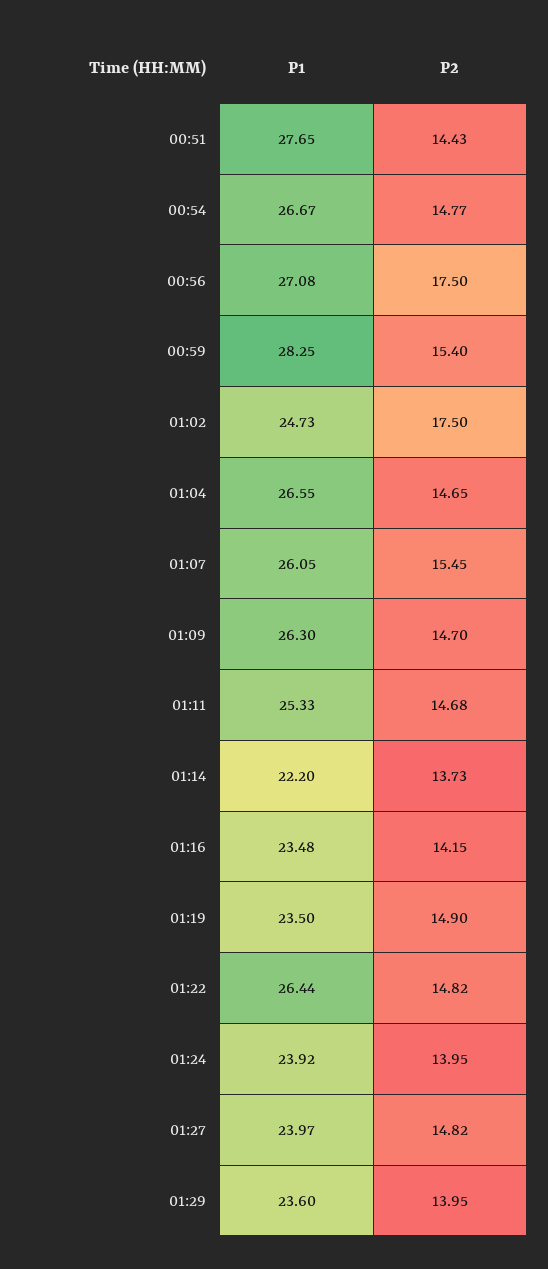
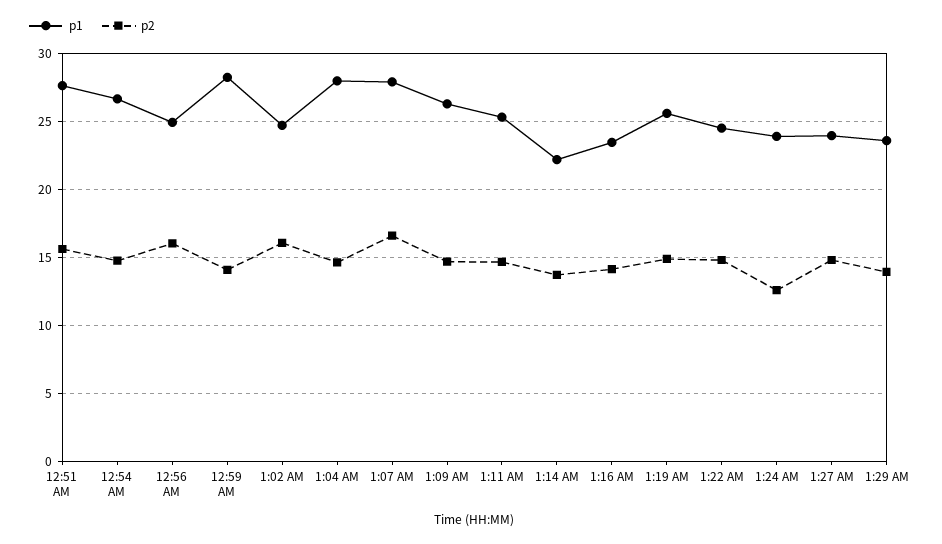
  {
    "P1": {
      "00:51": 27.65,
      "00:54": 26.67,
-     "00:56": 27.08,
+     "00:56": 25,
      "00:59": 28.25,
      "01:02": 24.73,
-     "01:04": 26.55,
+     "01:04": 28,
-     "01:07": 26.05,
+     "01:07": 28,
      "01:09": 26.3,
      "01:11": 25.33,
      "01:14": 22.2,
      "01:16": 23.48,
-     "01:19": 23.5,
+     "01:19": 25.5,
-     "01:22": 26.44,
+     "01:22": 24.5,
      "01:24": 23.92,
      "01:27": 23.97,
      "01:29": 23.6
    },
    "P2": {
-     "00:51": 14.43,
+     "00:51": 15.5,
      "00:54": 14.77,
-     "00:56": 17.5,
+     "00:56": 16,
-     "00:59": 15.4,
+     "00:59": 14,
-     "01:02": 17.5,
+     "01:02": 16,
      "01:04": 14.65,
-     "01:07": 15.45,
+     "01:07": 16.5,
      "01:09": 14.7,
      "01:11": 14.68,
      "01:14": 13.73,
      "01:16": 14.15,
      "01:19": 14.9,
      "01:22": 14.82,
-     "01:24": 13.95,
+     "01:24": 12.5,
      "01:27": 14.82,
      "01:29": 13.95
    }
  }

